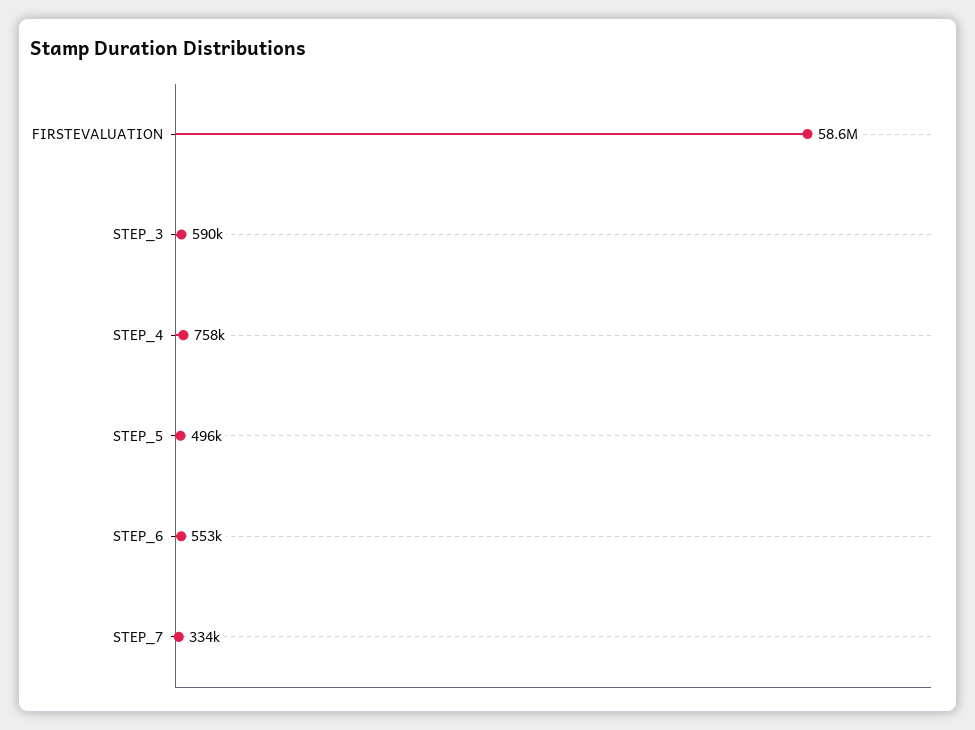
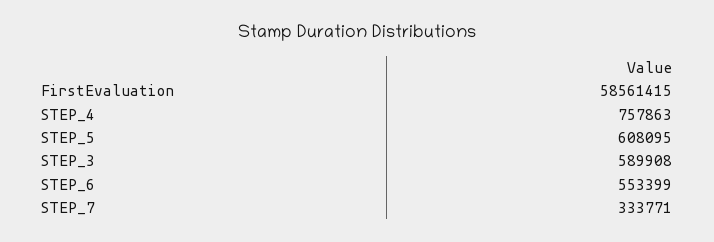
  {
    "FIRSTEVALUATION": 58561415,
    "STEP_3": 589908,
    "STEP_4": 757863,
-   "STEP_5": 496000,
+   "STEP_5": 608095,
    "STEP_6": 553399,
    "STEP_7": 333771
  }

